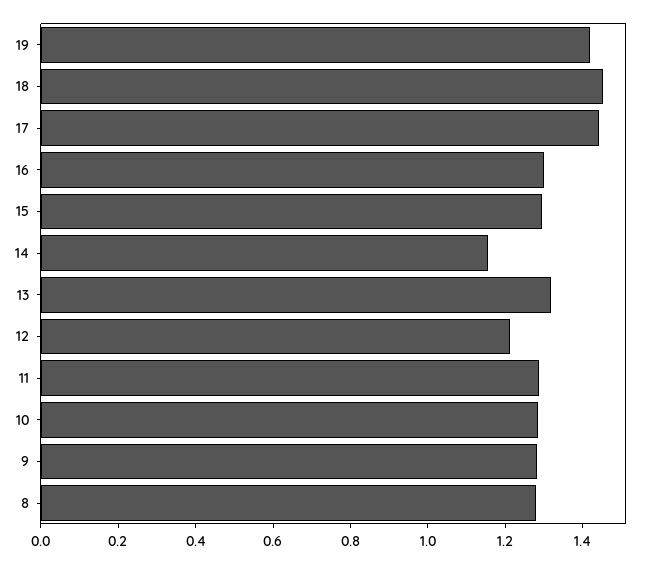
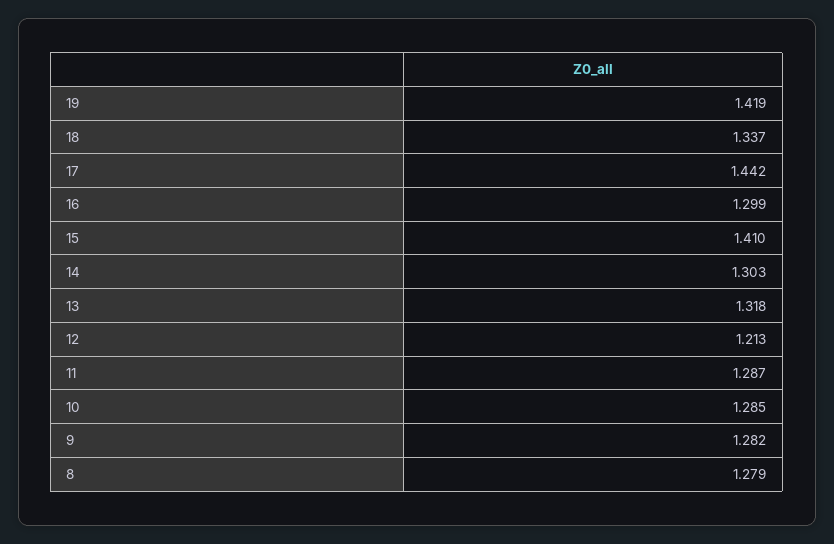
  {
    "19": 1.419,
-   "18": 1.45,
+   "18": 1.337,
    "17": 1.442,
    "16": 1.299,
-   "15": 1.3,
+   "15": 1.41,
-   "14": 1.15,
+   "14": 1.303,
    "13": 1.318,
    "12": 1.213,
    "11": 1.287,
    "10": 1.285,
    "9": 1.282,
    "8": 1.279
  }

